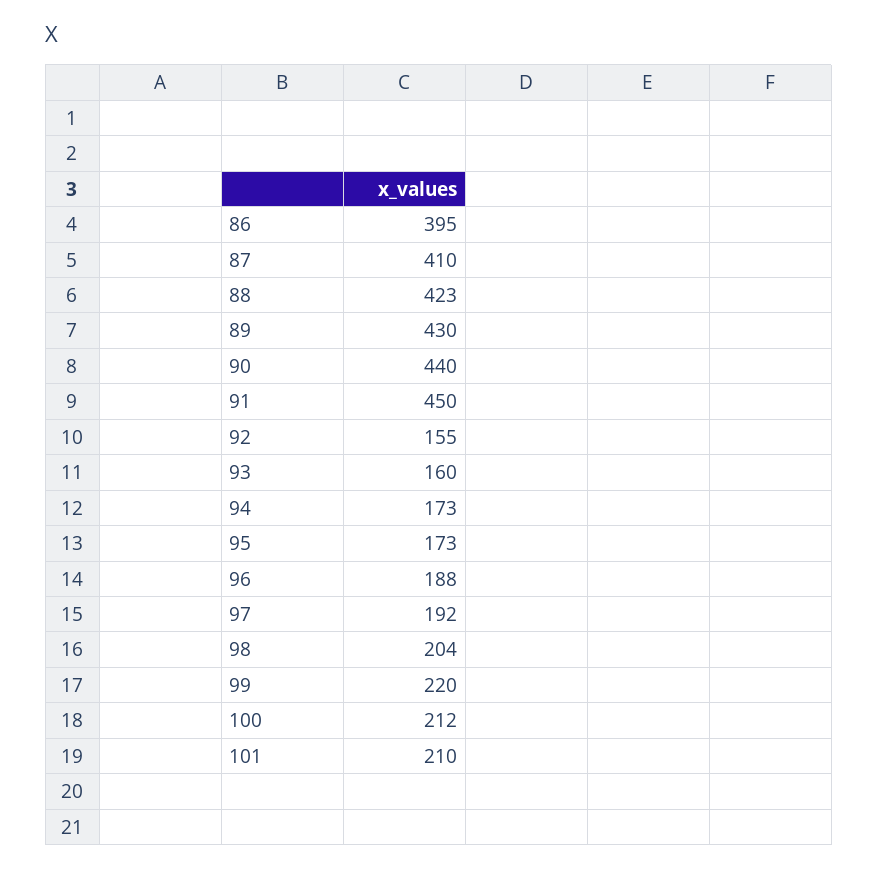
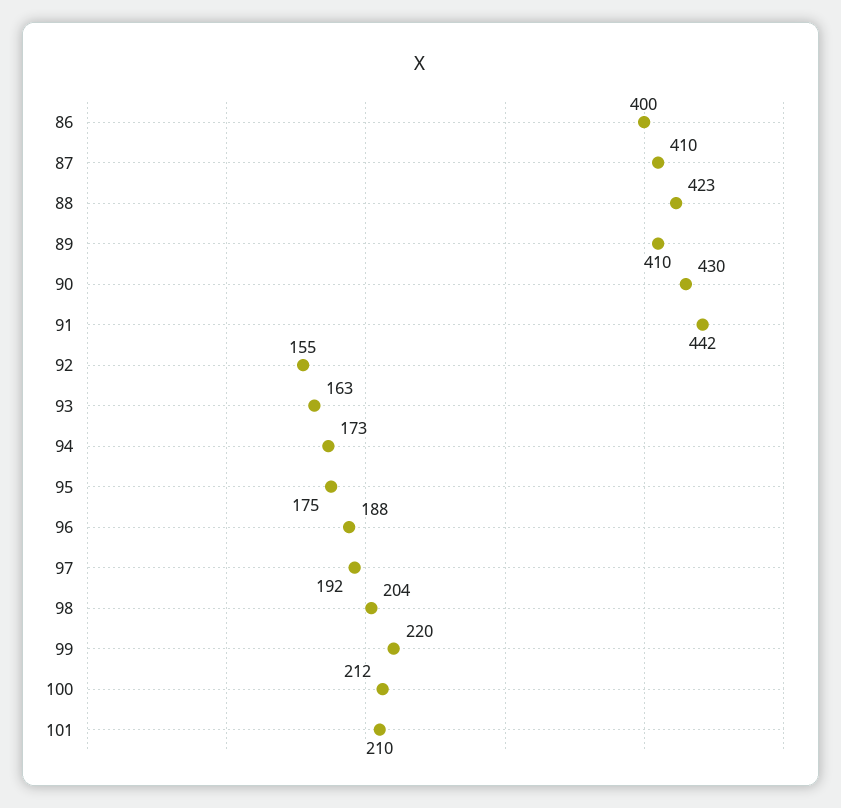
  {
-   "86": 395,
+   "86": 400,
    "87": 410,
    "88": 423,
-   "89": 430,
+   "89": 410,
-   "90": 440,
+   "90": 430,
-   "91": 450,
+   "91": 442,
    "92": 155,
-   "93": 160,
+   "93": 163,
    "94": 173,
-   "95": 173,
+   "95": 175,
    "96": 188,
    "97": 192,
    "98": 204,
    "99": 220,
    "100": 212,
    "101": 210
  }

